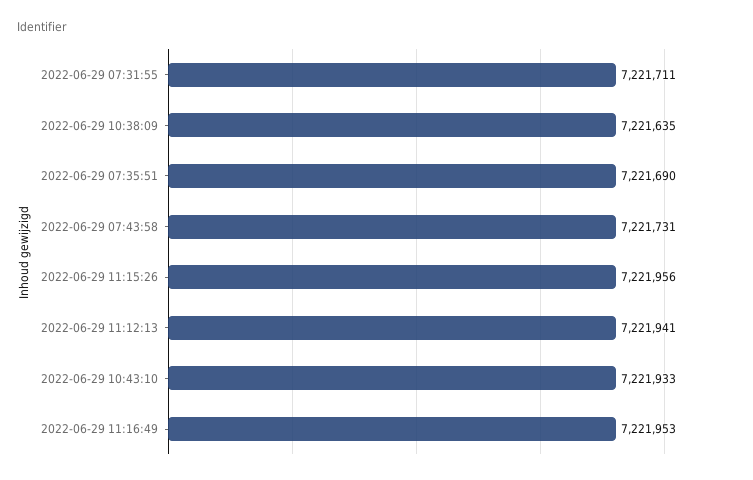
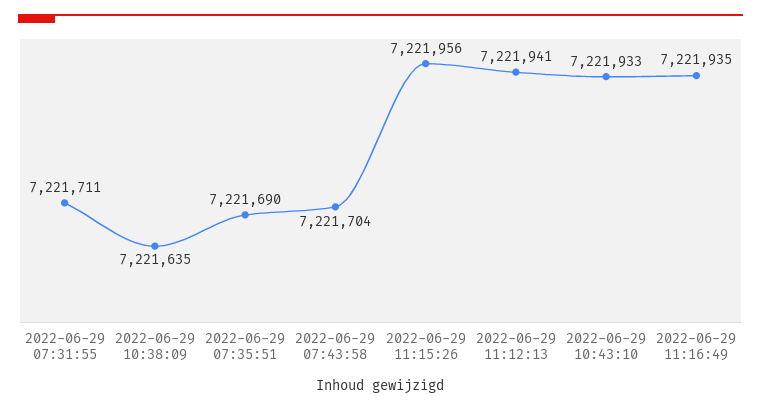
  {
    "2022-06-29 07:31:55": 7221711,
    "2022-06-29 10:38:09": 7221635,
    "2022-06-29 07:35:51": 7221690,
-   "2022-06-29 07:43:58": 7221731,
+   "2022-06-29 07:43:58": 7221704,
    "2022-06-29 11:15:26": 7221956,
    "2022-06-29 11:12:13": 7221941,
    "2022-06-29 10:43:10": 7221933,
-   "2022-06-29 11:16:49": 7221953
+   "2022-06-29 11:16:49": 7221935
  }

